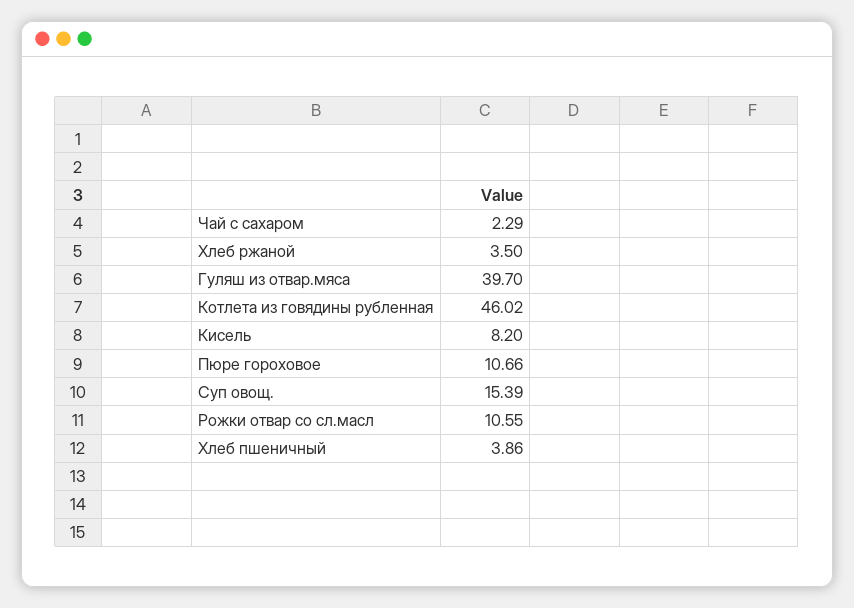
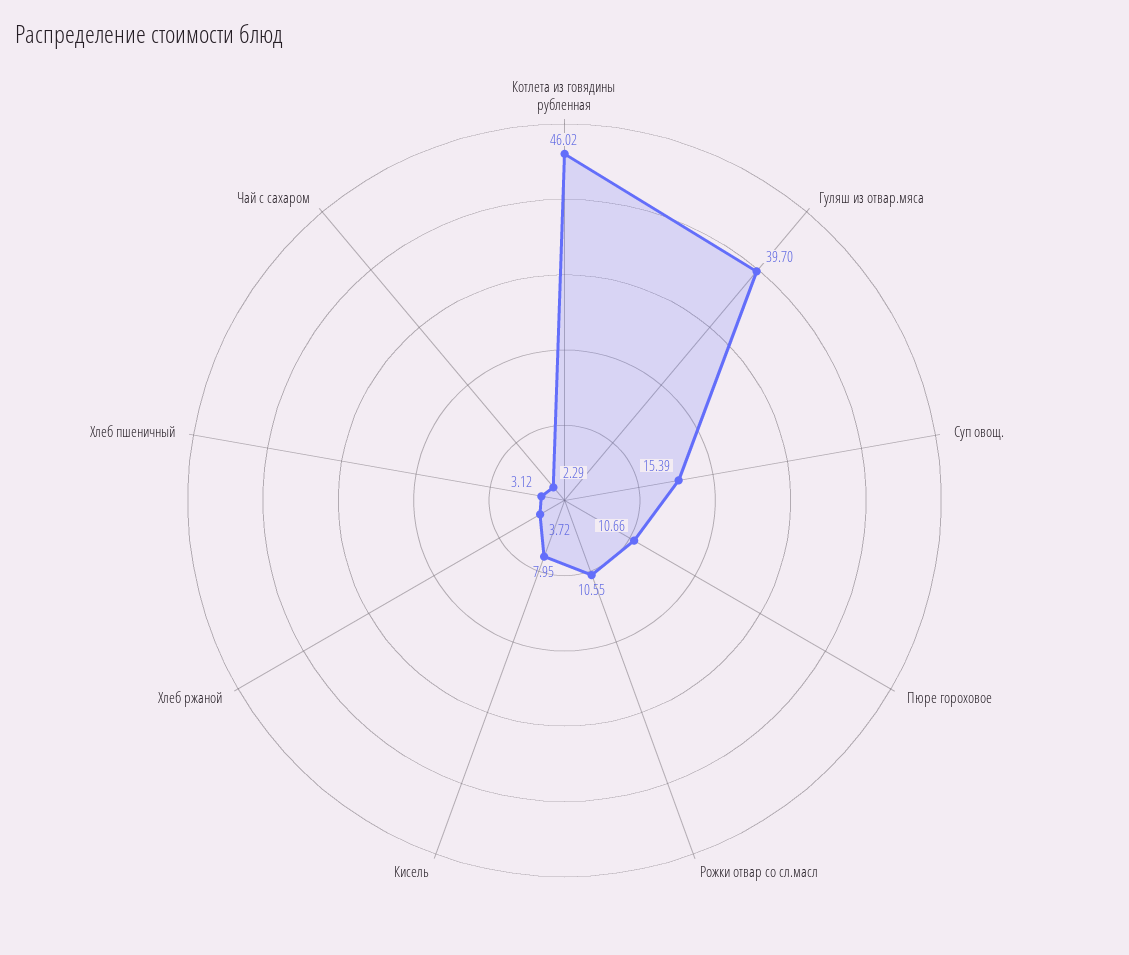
  {
    "Чай с сахаром": 2.29,
-   "Хлеб ржаной": 3.5,
+   "Хлеб ржаной": 3.72,
    "Гуляш из отвар.мяса": 39.7,
    "Котлета из говядины рубленная": 46.02,
-   "Кисель": 8.2,
+   "Кисель": 7.95,
    "Пюре гороховое": 10.66,
    "Суп овощ.": 15.39,
    "Рожки отвар со сл.масл": 10.55,
-   "Хлеб пшеничный": 3.86
+   "Хлеб пшеничный": 3.12
  }

